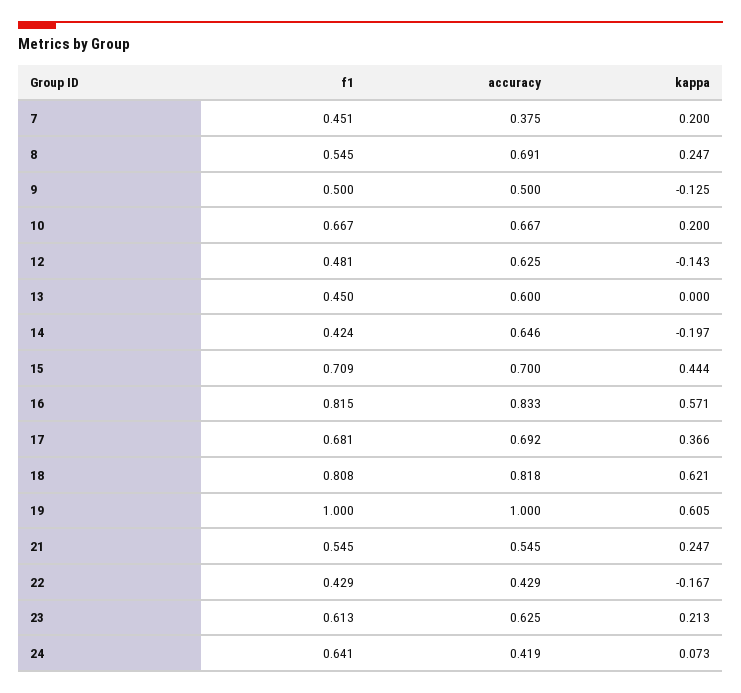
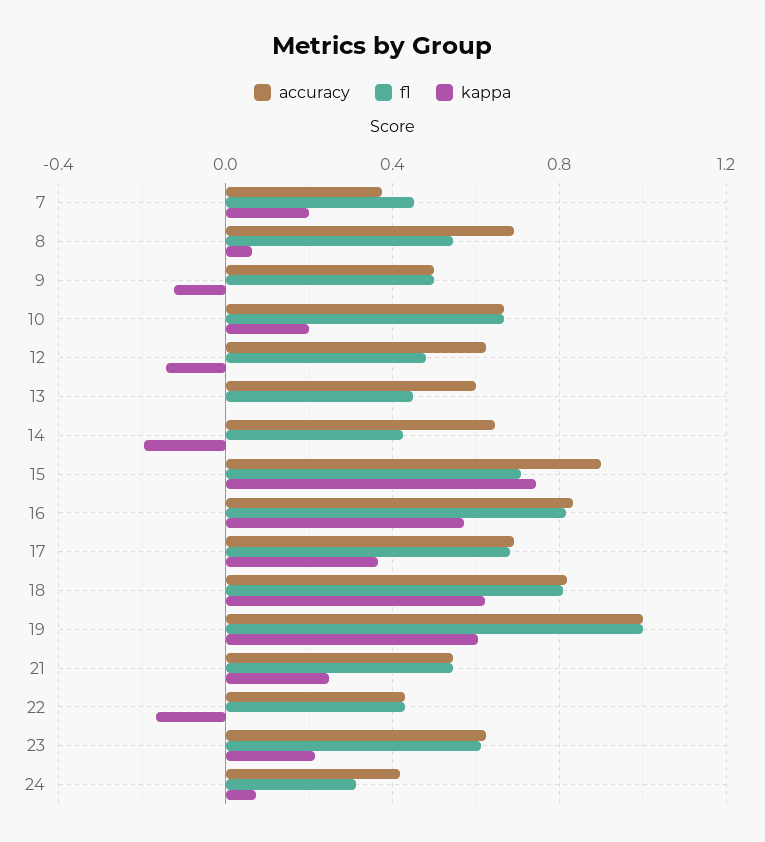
  {
    "f1": {
      "7": 0.451,
      "8": 0.545,
      "9": 0.5,
      "10": 0.667,
      "12": 0.481,
      "13": 0.45,
      "14": 0.424,
      "15": 0.709,
      "16": 0.815,
      "17": 0.681,
      "18": 0.808,
      "19": 1,
      "21": 0.545,
      "22": 0.429,
      "23": 0.613,
-     "24": 0.641
+     "24": 0.3
    },
    "accuracy": {
      "7": 0.375,
      "8": 0.691,
      "9": 0.5,
      "10": 0.667,
      "12": 0.625,
      "13": 0.6,
      "14": 0.646,
-     "15": 0.7,
+     "15": 0.9,
      "16": 0.833,
      "17": 0.692,
      "18": 0.818,
      "19": 1,
      "21": 0.545,
      "22": 0.429,
      "23": 0.625,
      "24": 0.419
    },
    "kappa": {
      "7": 0.2,
-     "8": 0.247,
+     "8": 0.05,
      "9": -0.125,
      "10": 0.2,
      "12": -0.143,
      "13": 0,
      "14": -0.197,
-     "15": 0.444,
+     "15": 0.75,
      "16": 0.571,
      "17": 0.366,
      "18": 0.621,
      "19": 0.605,
      "21": 0.247,
      "22": -0.167,
      "23": 0.213,
      "24": 0.073
    }
  }

